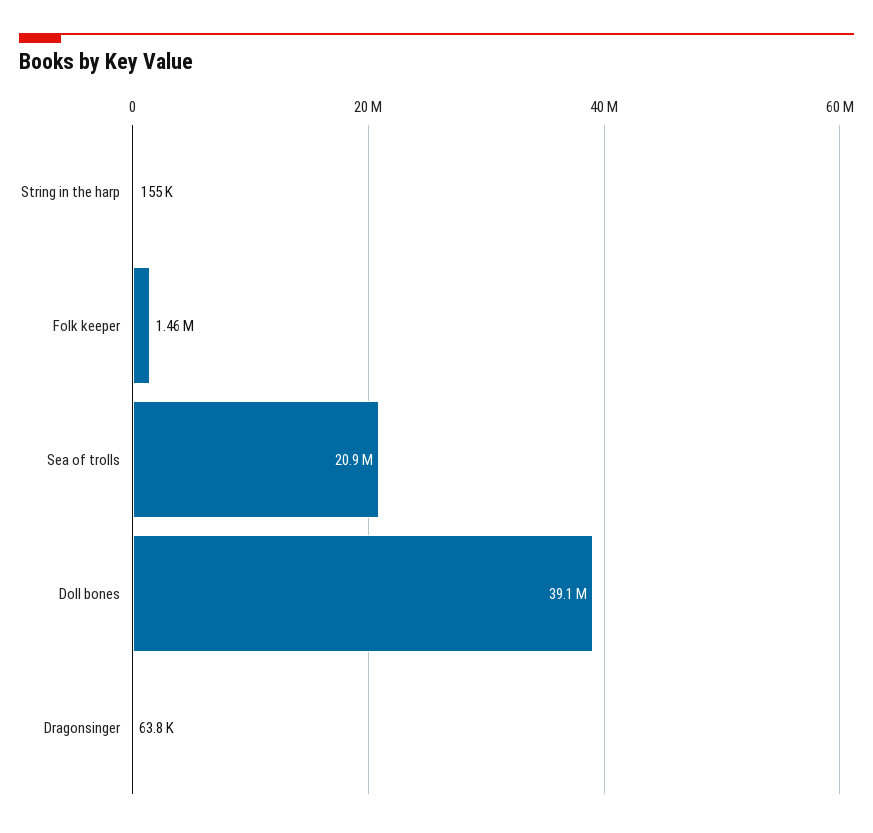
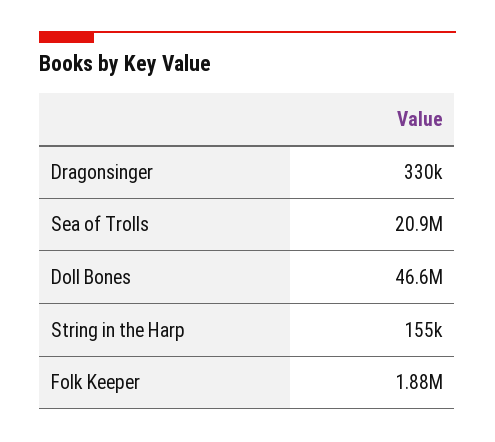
  {
    "String in the harp": 155000,
-   "Folk keeper": 1460000,
+   "Folk keeper": 1880000,
    "Sea of trolls": 20900000,
-   "Doll bones": 39100000,
+   "Doll bones": 46600000,
-   "Dragonsinger": 63800
+   "Dragonsinger": 330000
  }

